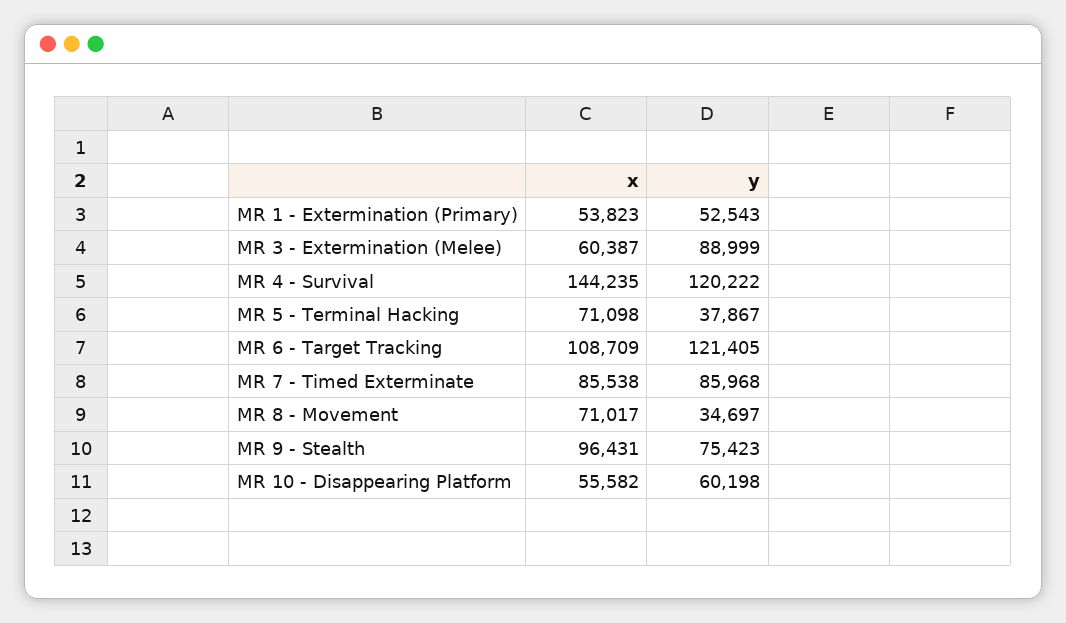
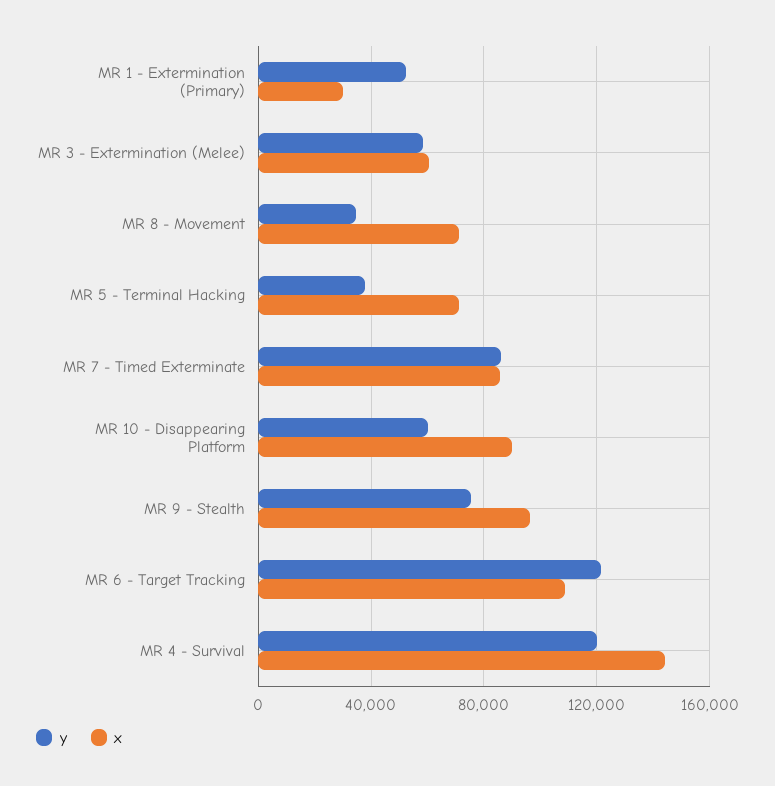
  {
    "x": {
-     "MR 1 - Extermination (Primary)": 53823,
+     "MR 1 - Extermination (Primary)": 30000,
      "MR 3 - Extermination (Melee)": 60387,
      "MR 4 - Survival": 144235,
      "MR 5 - Terminal Hacking": 71098,
      "MR 6 - Target Tracking": 108709,
      "MR 7 - Timed Exterminate": 85538,
      "MR 8 - Movement": 71017,
      "MR 9 - Stealth": 96431,
-     "MR 10 - Disappearing Platform": 55582
+     "MR 10 - Disappearing Platform": 90000
    },
    "y": {
      "MR 1 - Extermination (Primary)": 52543,
-     "MR 3 - Extermination (Melee)": 88999,
+     "MR 3 - Extermination (Melee)": 60000,
      "MR 4 - Survival": 120222,
      "MR 5 - Terminal Hacking": 37867,
      "MR 6 - Target Tracking": 121405,
      "MR 7 - Timed Exterminate": 85968,
      "MR 8 - Movement": 34697,
      "MR 9 - Stealth": 75423,
      "MR 10 - Disappearing Platform": 60198
    }
  }

